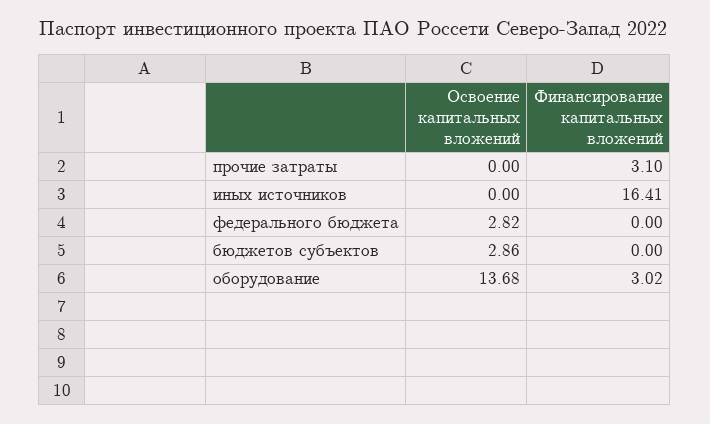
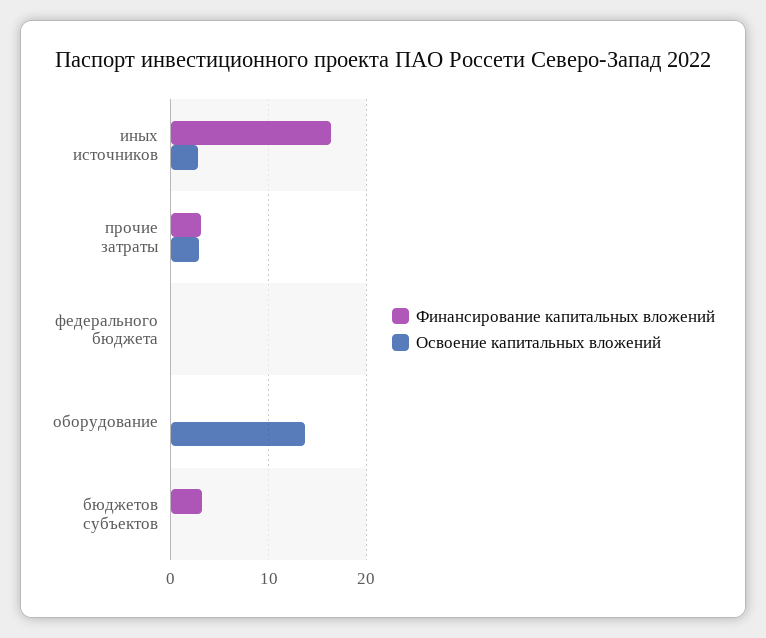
  {
    "Освоение капитальных вложений": {
-     "прочие затраты": 0,
+     "прочие затраты": 3,
-     "иных источников": 0,
+     "иных источников": 3,
-     "федерального бюджета": 2.82,
+     "федерального бюджета": 0,
-     "бюджетов субъектов": 2.86,
+     "бюджетов субъектов": 0,
      "оборудование": 13.68
    },
    "Финансирование капитальных вложений": {
      "прочие затраты": 3.1,
      "иных источников": 16.41,
      "федерального бюджета": 0,
-     "бюджетов субъектов": 0,
+     "бюджетов субъектов": 3,
-     "оборудование": 3.02
+     "оборудование": 0
    }
  }

